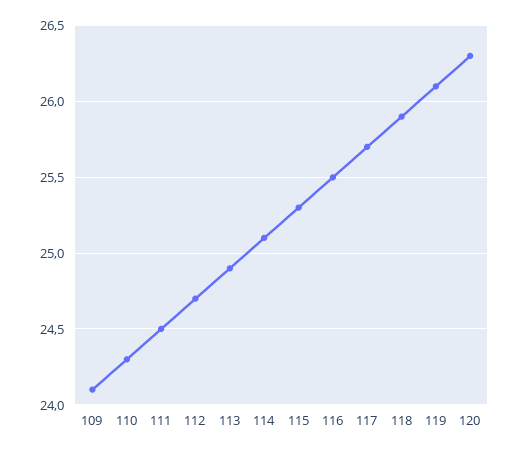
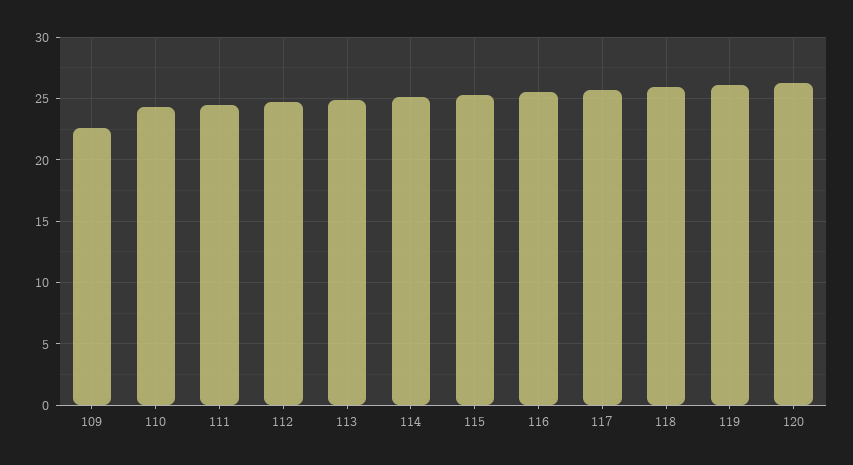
  {
-   "109": 24.1,
+   "109": 22.5,
    "110": 24.3,
    "111": 24.5,
    "112": 24.7,
    "113": 24.9,
    "114": 25.1,
    "115": 25.3,
    "116": 25.5,
    "117": 25.7,
    "118": 25.9,
    "119": 26.1,
    "120": 26.3
  }

